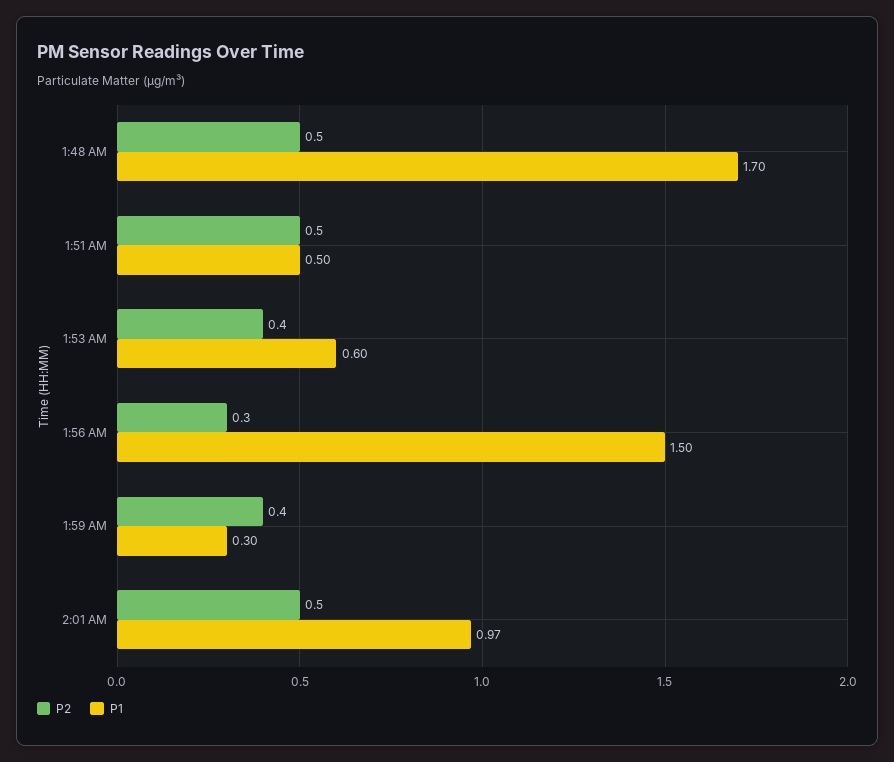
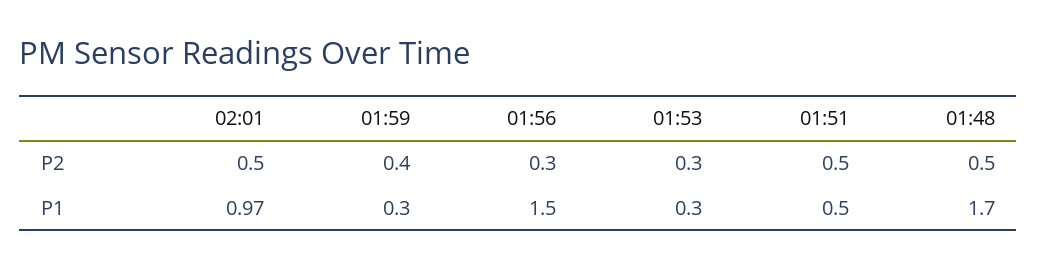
  {
    "P2": {
      "1:48 AM": 0.5,
      "1:51 AM": 0.5,
-     "1:53 AM": 0.4,
+     "1:53 AM": 0.3,
      "1:56 AM": 0.3,
      "1:59 AM": 0.4,
      "2:01 AM": 0.5
    },
    "P1": {
      "1:48 AM": 1.7,
      "1:51 AM": 0.5,
-     "1:53 AM": 0.6,
+     "1:53 AM": 0.3,
      "1:56 AM": 1.5,
      "1:59 AM": 0.3,
      "2:01 AM": 0.97
    }
  }

